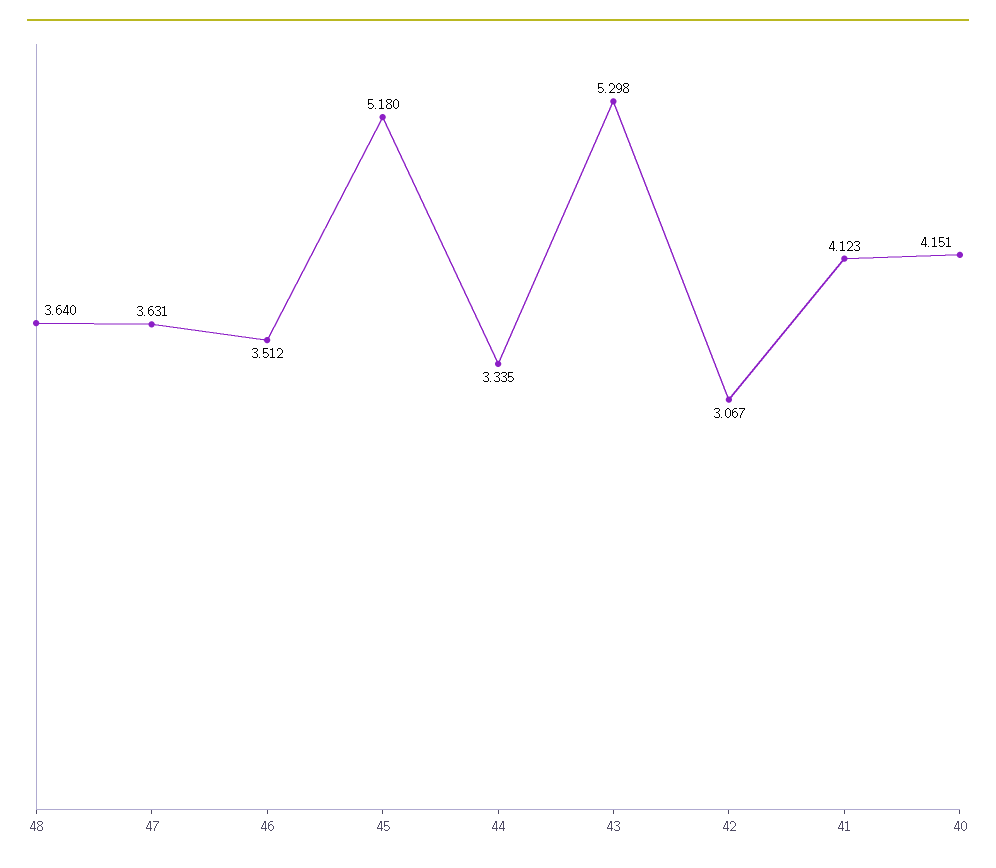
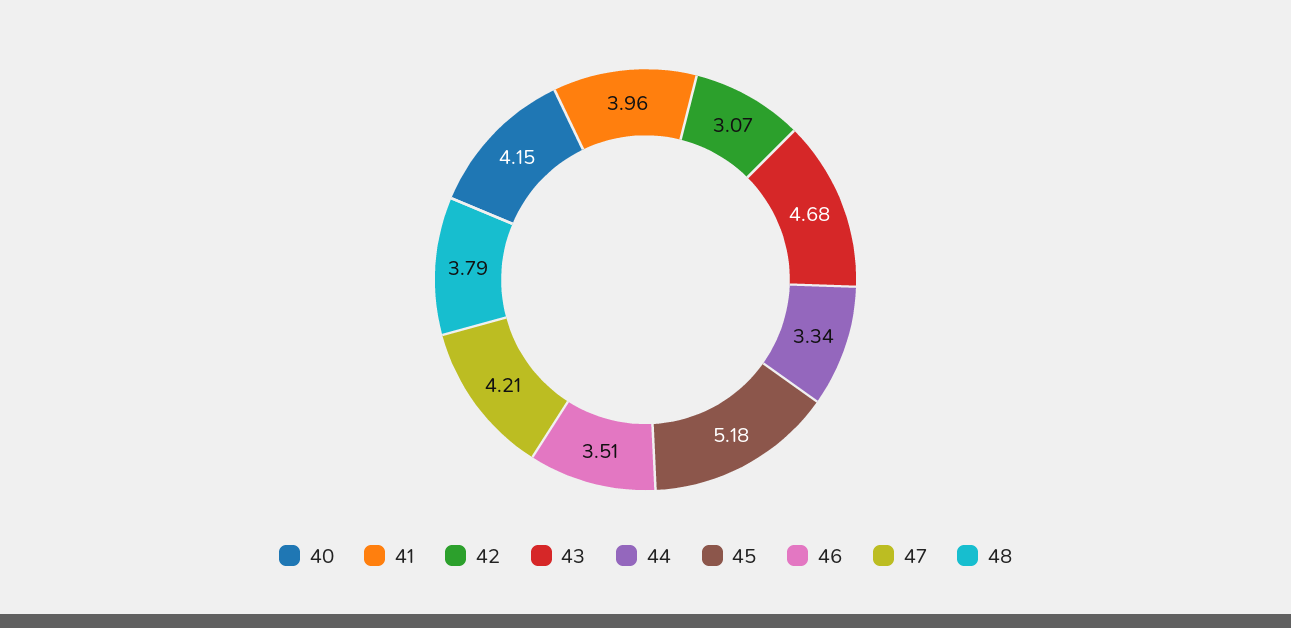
  {
-   "48": 3.64,
+   "48": 3.79,
-   "47": 3.631,
+   "47": 4.21,
    "46": 3.512,
    "45": 5.18,
    "44": 3.335,
-   "43": 5.298,
+   "43": 4.68,
    "42": 3.067,
-   "41": 4.123,
+   "41": 3.96,
    "40": 4.151
  }

